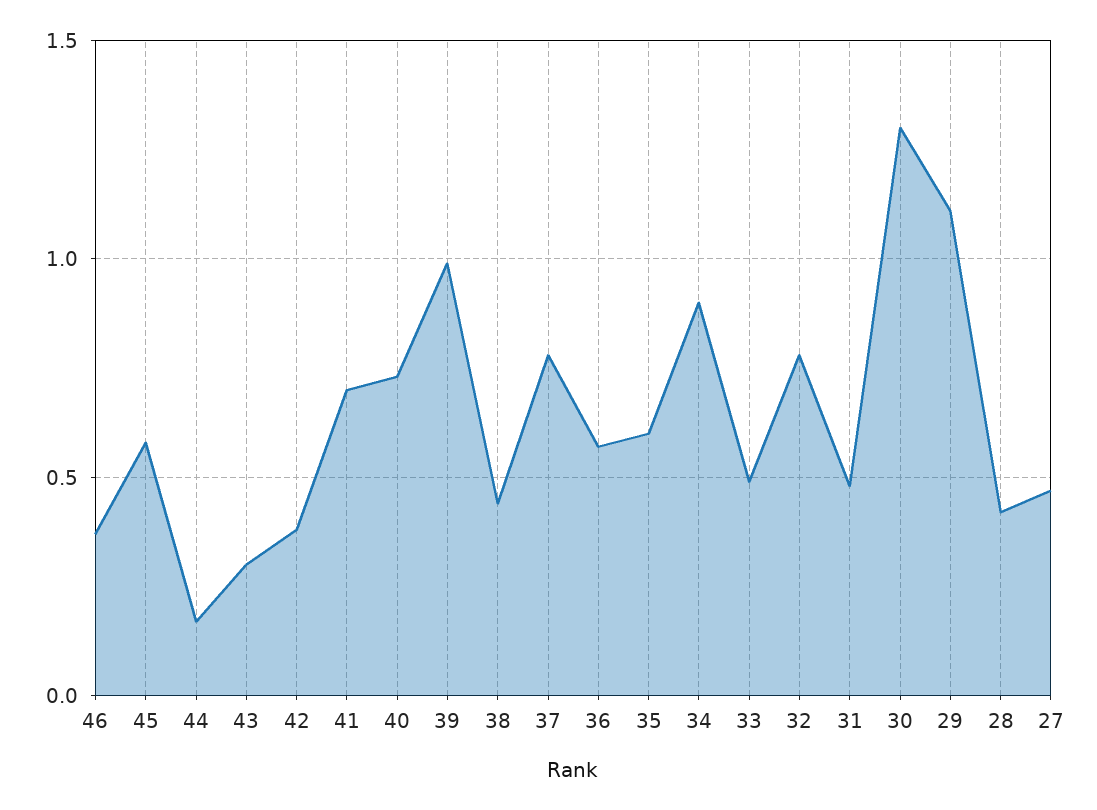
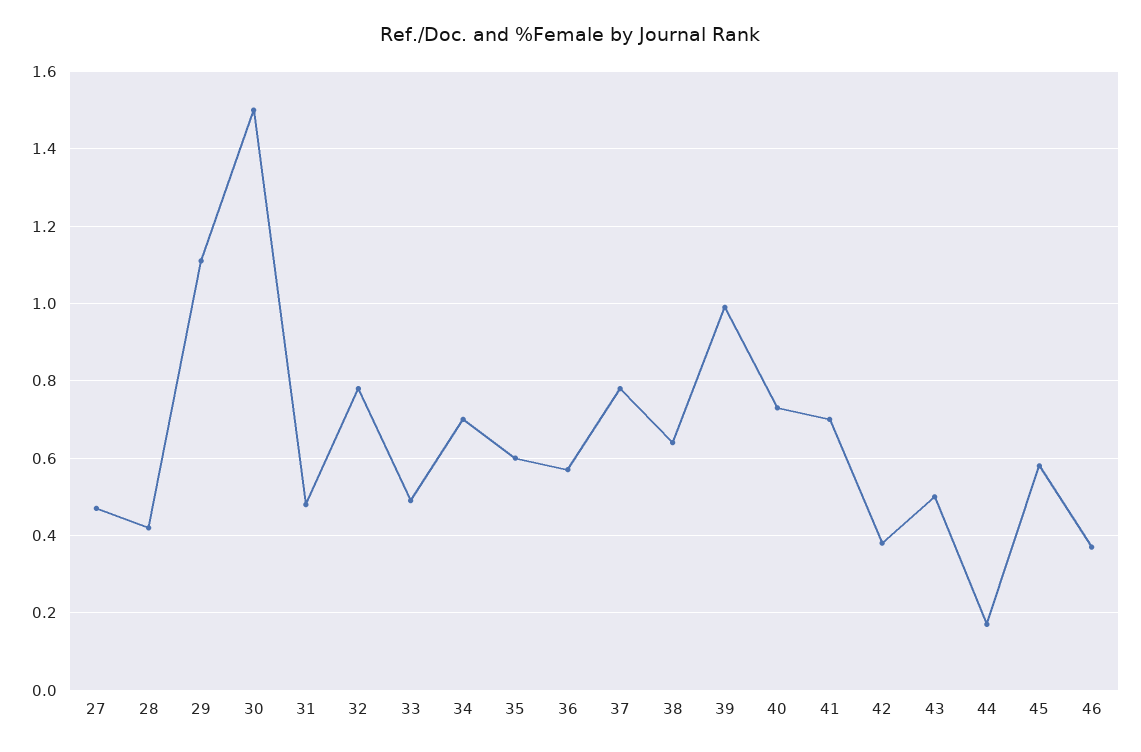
  {
    "46": 0.35,
    "45": 0.6,
    "44": 0.15,
-   "43": 0.3,
+   "43": 0.5,
    "42": 0.4,
    "41": 0.7,
    "40": 0.75,
    "39": 1,
-   "38": 0.45,
+   "38": 0.65,
    "37": 0.8,
    "36": 0.55,
    "35": 0.6,
-   "34": 0.9,
+   "34": 0.7,
    "33": 0.5,
    "32": 0.8,
    "31": 0.5,
-   "30": 1.3,
+   "30": 1.5,
    "29": 1.1,
    "28": 0.4,
    "27": 0.45
  }

